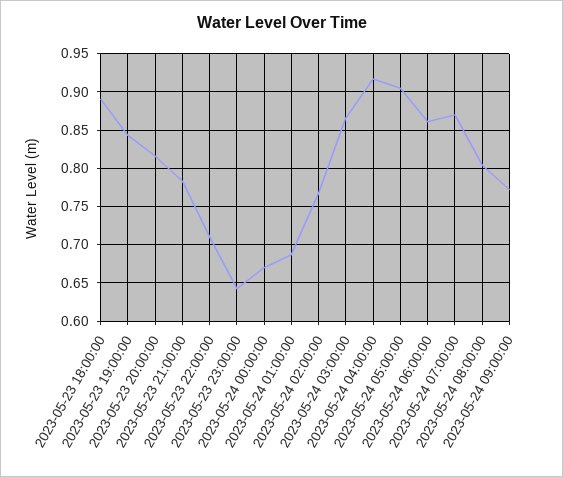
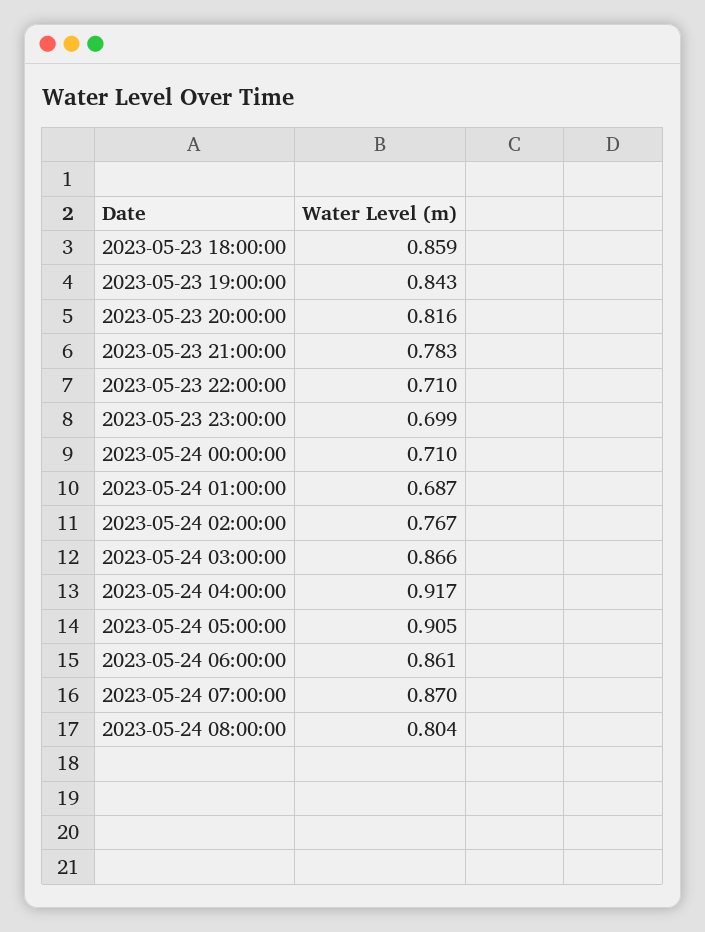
  {
-   "2023-05-23 18:00:00": 0.89,
+   "2023-05-23 18:00:00": 0.859,
    "2023-05-23 19:00:00": 0.843,
    "2023-05-23 20:00:00": 0.816,
    "2023-05-23 21:00:00": 0.783,
    "2023-05-23 22:00:00": 0.71,
-   "2023-05-23 23:00:00": 0.64,
+   "2023-05-23 23:00:00": 0.699,
-   "2023-05-24 00:00:00": 0.67,
+   "2023-05-24 00:00:00": 0.71,
    "2023-05-24 01:00:00": 0.687,
    "2023-05-24 02:00:00": 0.767,
    "2023-05-24 03:00:00": 0.866,
    "2023-05-24 04:00:00": 0.917,
    "2023-05-24 05:00:00": 0.905,
    "2023-05-24 06:00:00": 0.861,
    "2023-05-24 07:00:00": 0.87,
-   "2023-05-24 08:00:00": 0.804,
+   "2023-05-24 08:00:00": 0.804
-   "2023-05-24 09:00:00": 0.77
  }

